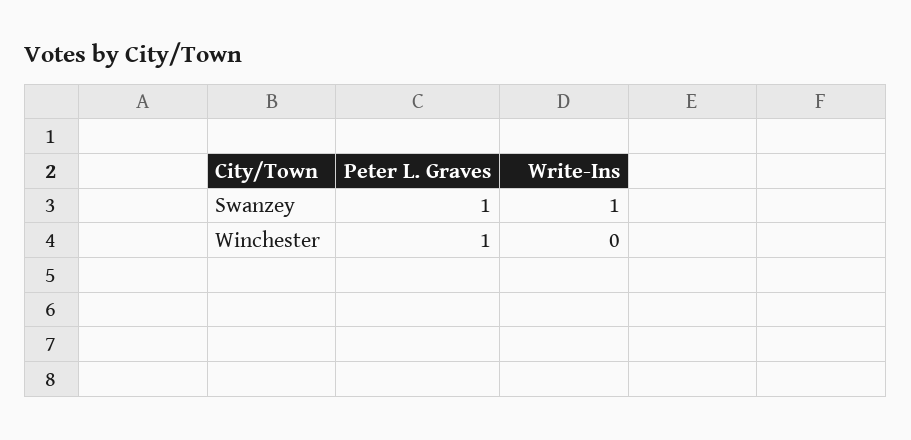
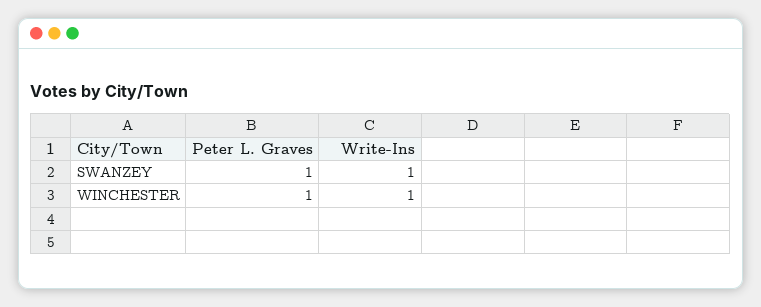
  {
    "Peter L. Graves": {
      "Swanzey": 1,
      "Winchester": 1
    },
    "Write-Ins": {
      "Swanzey": 1,
-     "Winchester": 0
+     "Winchester": 1
    }
  }

